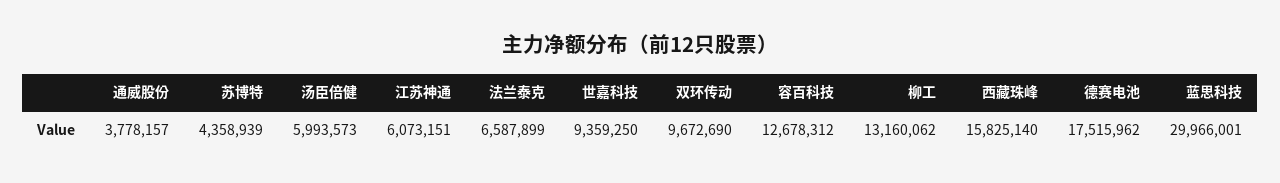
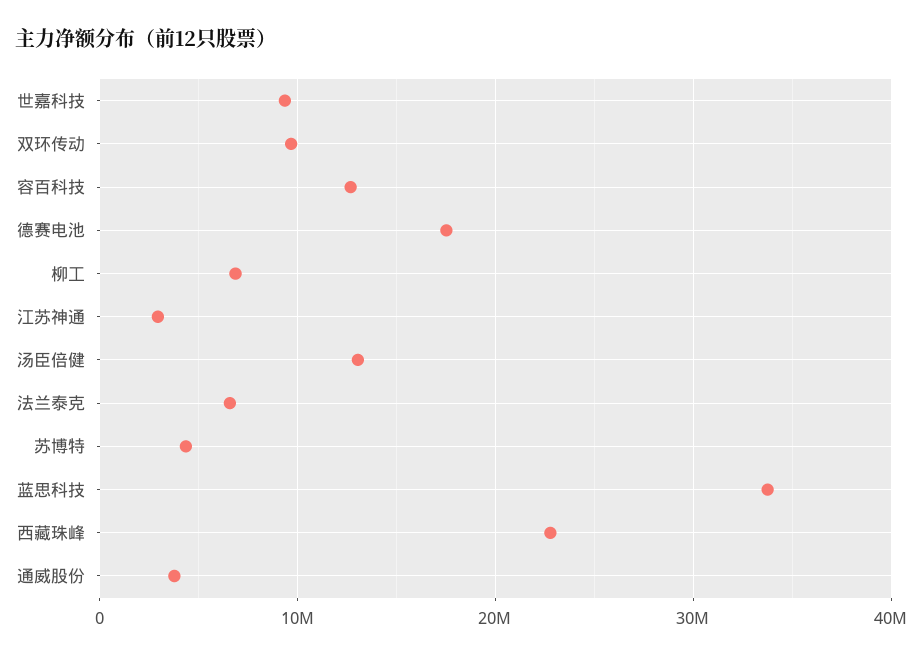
  {
    "通威股份": 3778157,
    "苏博特": 4358939,
-   "汤臣倍健": 5993573,
+   "汤臣倍健": 13000000,
-   "江苏神通": 6073151,
+   "江苏神通": 3000000,
    "法兰泰克": 6587899,
    "世嘉科技": 9359250,
    "双环传动": 9672690,
    "容百科技": 12678312,
-   "柳工": 13160062,
+   "柳工": 7000000,
-   "西藏珠峰": 15825140,
+   "西藏珠峰": 23000000,
    "德赛电池": 17515962,
-   "蓝思科技": 29966001
+   "蓝思科技": 34000000
  }

